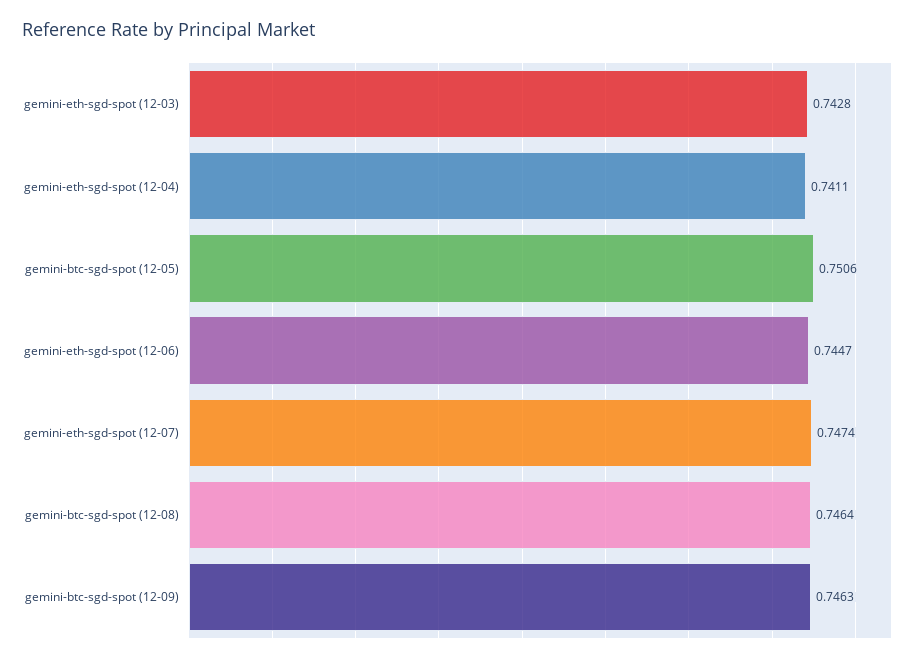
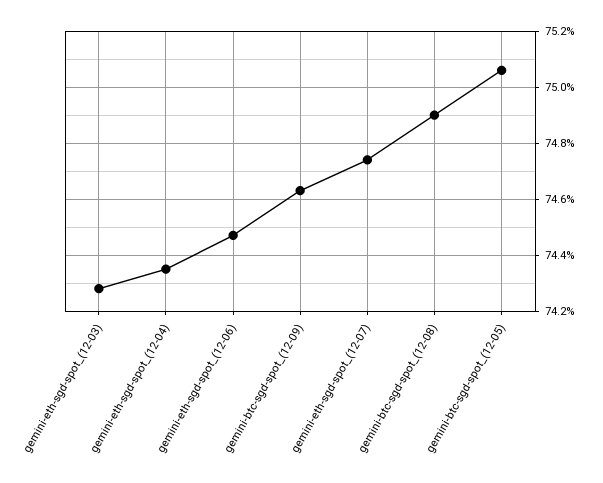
  {
    "gemini-eth-sgd-spot (12-03)": 0.7428,
-   "gemini-eth-sgd-spot (12-04)": 0.7411,
+   "gemini-eth-sgd-spot (12-04)": 0.7435,
    "gemini-btc-sgd-spot (12-05)": 0.7506,
    "gemini-eth-sgd-spot (12-06)": 0.7447,
    "gemini-eth-sgd-spot (12-07)": 0.7474,
-   "gemini-btc-sgd-spot (12-08)": 0.7464,
+   "gemini-btc-sgd-spot (12-08)": 0.749,
    "gemini-btc-sgd-spot (12-09)": 0.7463
  }

